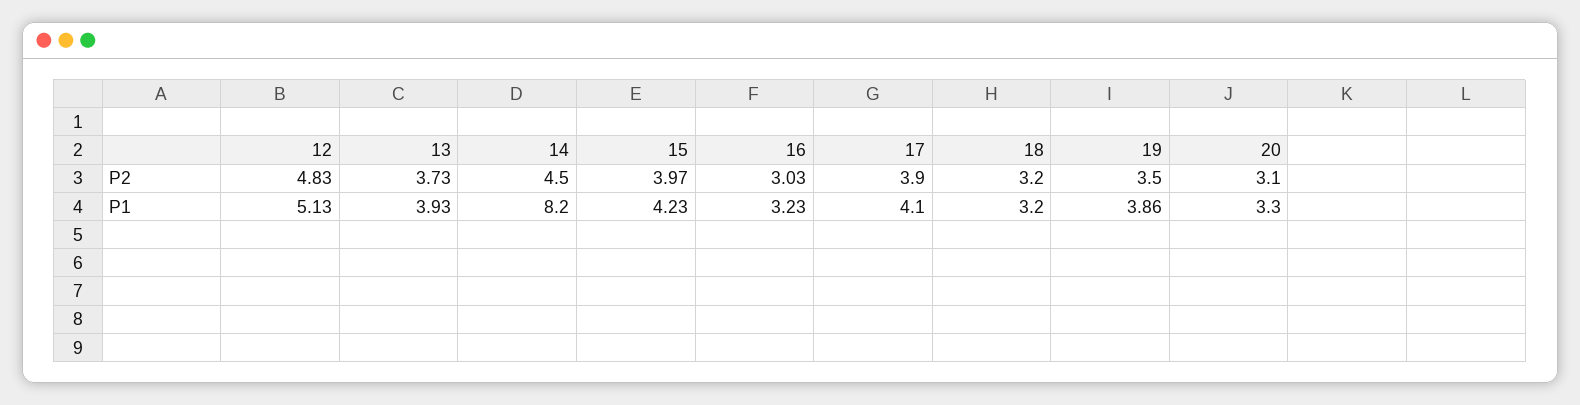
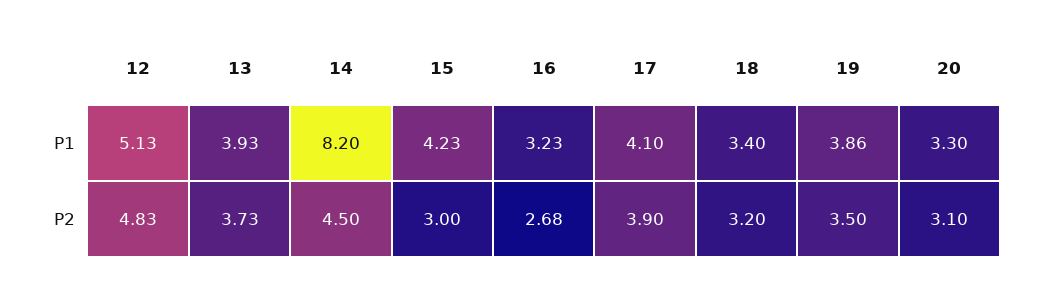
  {
    "12": {
      "P2": 4.83,
      "P1": 5.13
    },
    "13": {
      "P2": 3.73,
      "P1": 3.93
    },
    "14": {
      "P2": 4.5,
      "P1": 8.2
    },
    "15": {
-     "P2": 3.97,
+     "P2": 3,
      "P1": 4.23
    },
    "16": {
-     "P2": 3.03,
+     "P2": 2.68,
      "P1": 3.23
    },
    "17": {
      "P2": 3.9,
      "P1": 4.1
    },
    "18": {
      "P2": 3.2,
-     "P1": 3.2
+     "P1": 3.4
    },
    "19": {
      "P2": 3.5,
      "P1": 3.86
    },
    "20": {
      "P2": 3.1,
      "P1": 3.3
    }
  }

